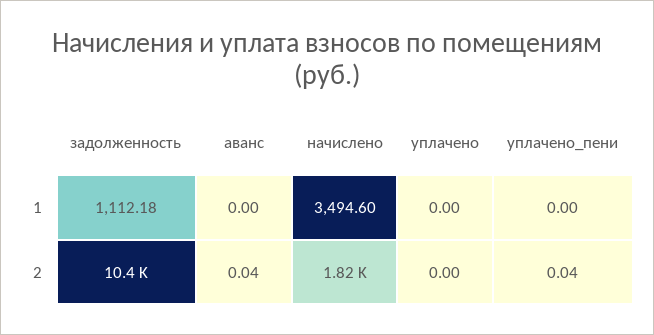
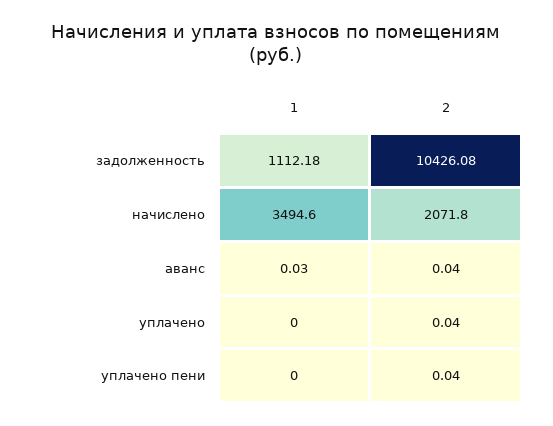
  {
    "задолженность": {
      "1": 1112.18,
      "2": 10426.08
    },
    "аванс": {
-     "1": 0,
+     "1": 0.03,
      "2": 0.04
    },
    "начислено": {
      "1": 3494.6,
-     "2": 1820
+     "2": 2071.8
    },
    "уплачено": {
      "1": 0,
-     "2": 0
+     "2": 0.04
    },
    "уплачено_пени": {
      "1": 0,
      "2": 0.04
    }
  }

